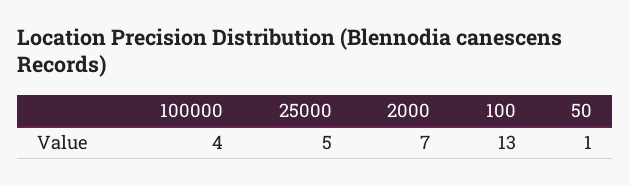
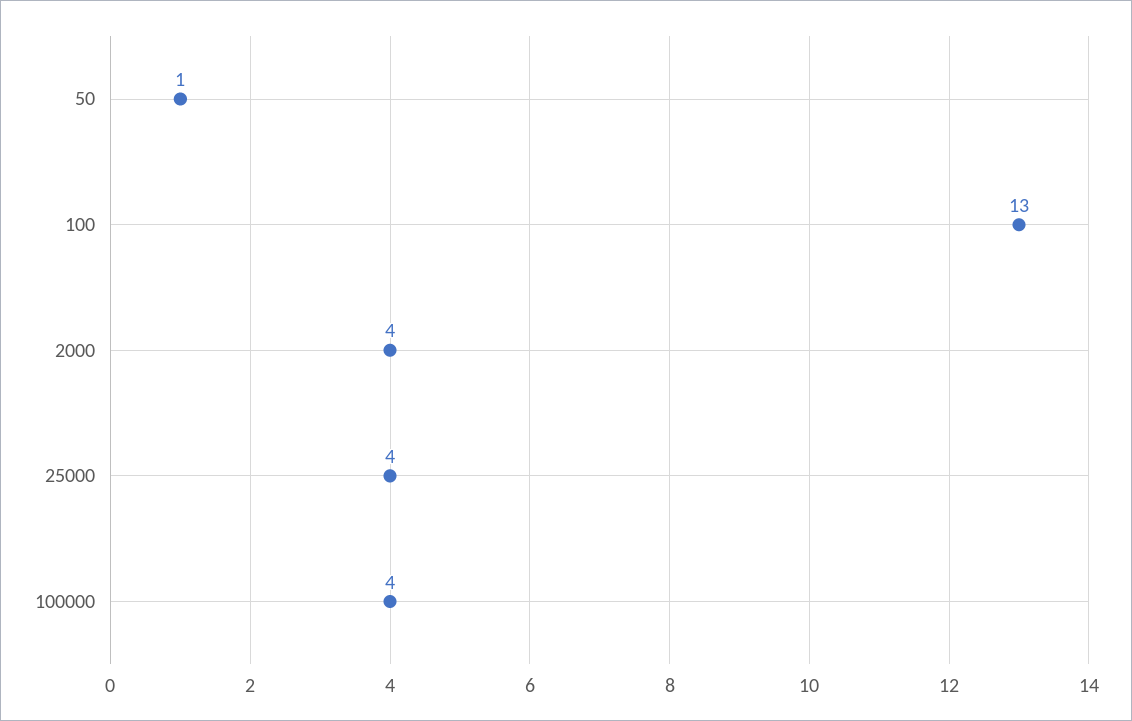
  {
    "100000": 4,
-   "25000": 5,
+   "25000": 4,
-   "2000": 7,
+   "2000": 4,
    "100": 13,
    "50": 1
  }

